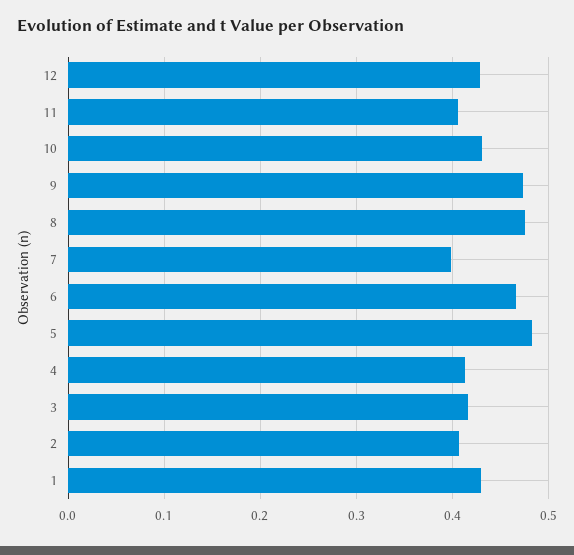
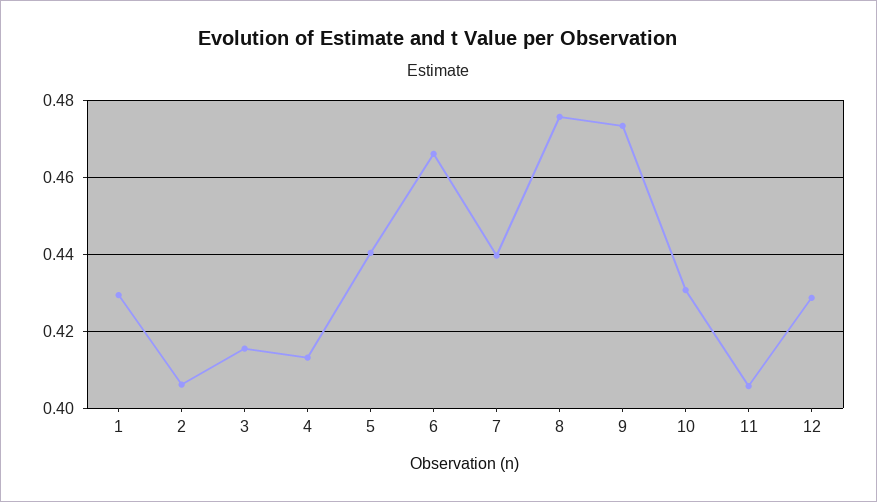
  {
    "12": 0.428,
    "11": 0.406,
    "10": 0.43,
    "9": 0.474,
    "8": 0.476,
-   "7": 0.4,
+   "7": 0.44,
    "6": 0.466,
-   "5": 0.48,
+   "5": 0.44,
    "4": 0.414,
    "3": 0.416,
    "2": 0.406,
    "1": 0.43
  }

